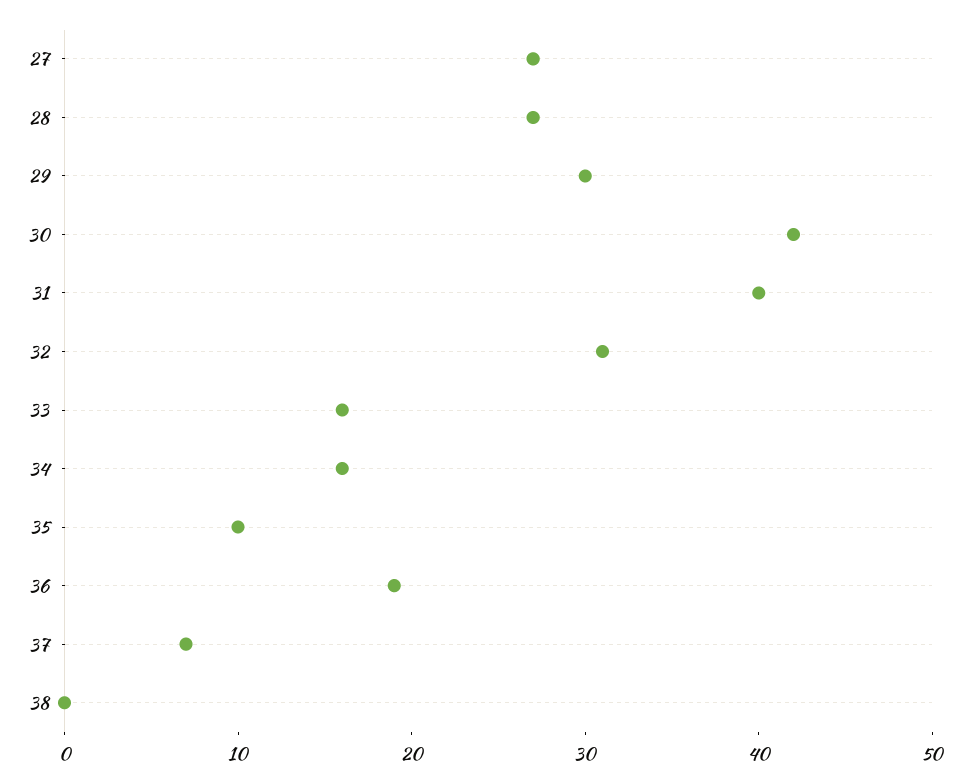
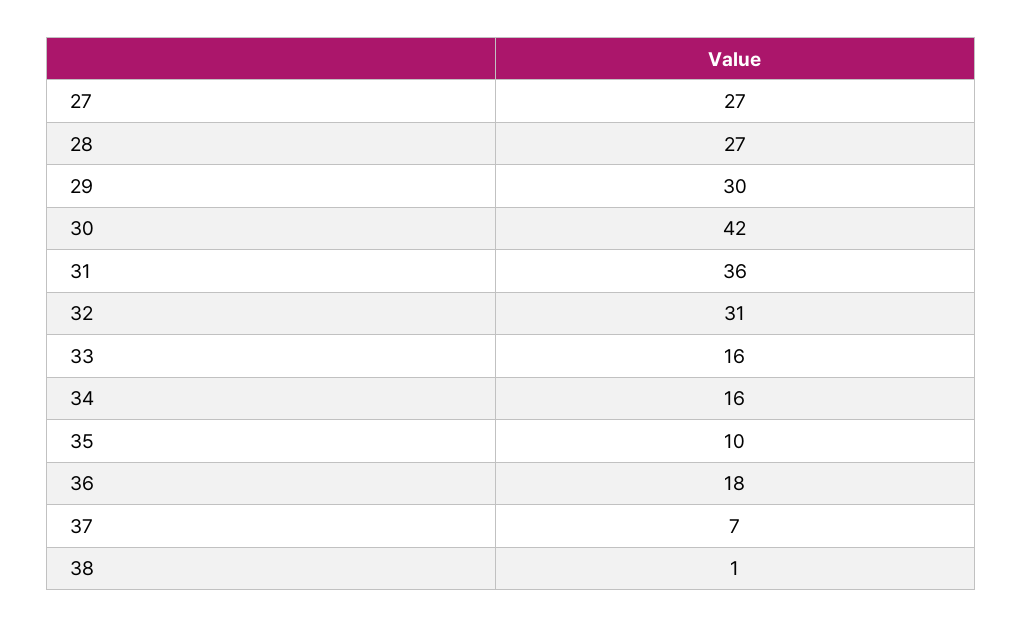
  {
    "27": 27,
    "28": 27,
    "29": 30,
    "30": 42,
-   "31": 40,
+   "31": 36,
    "32": 31,
    "33": 16,
    "34": 16,
    "35": 10,
-   "36": 19,
+   "36": 18,
    "37": 7,
-   "38": 0
+   "38": 1
  }

